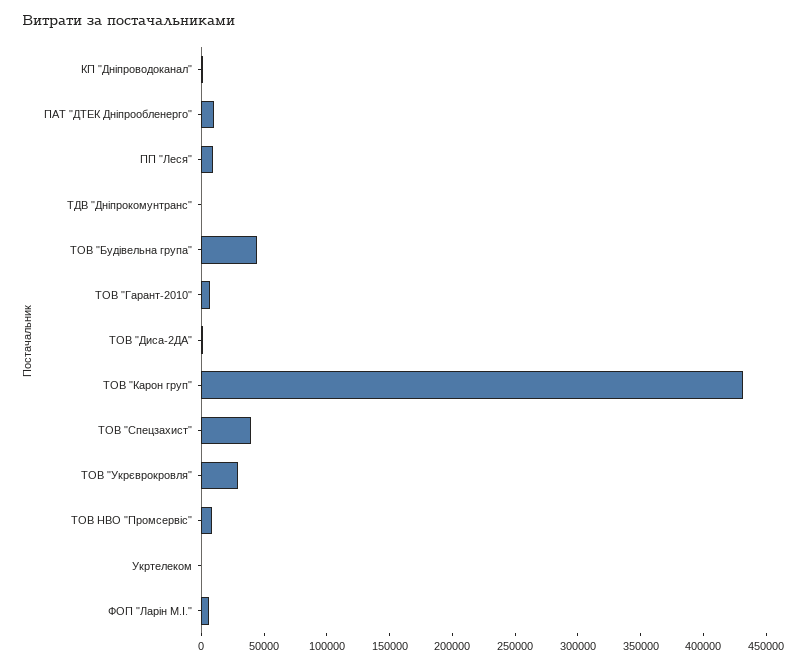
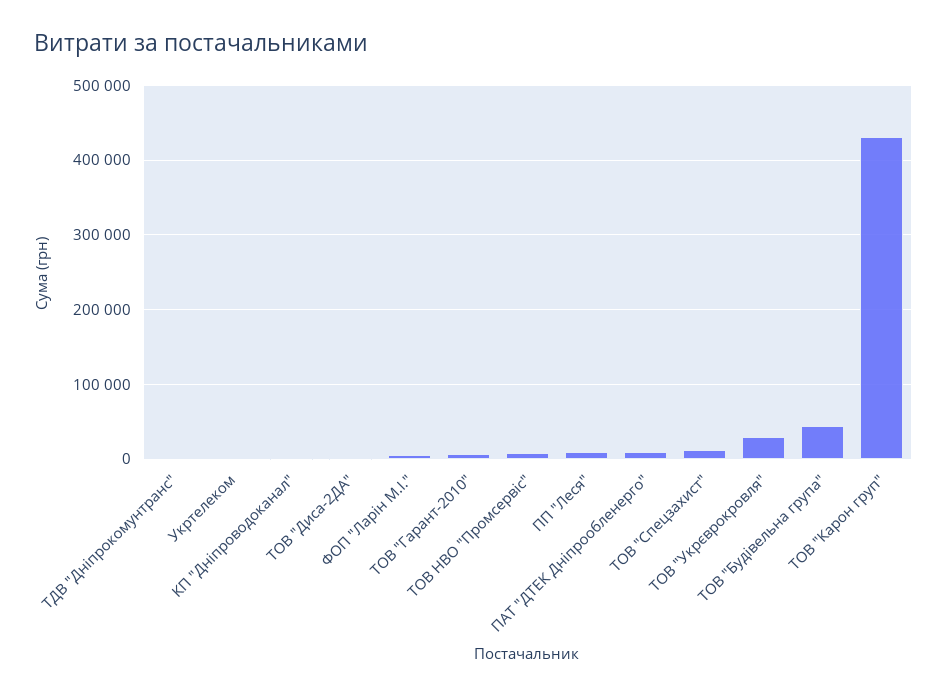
  {
    "КП \"Дніпроводоканал\"": 0,
    "ПАТ \"ДТЕК Дніпрообленерго\"": 10000,
    "ПП \"Леся\"": 10000,
    "ТДВ \"Дніпрокомунтранс\"": 0,
    "ТОВ \"Будівельна група\"": 40000,
    "ТОВ \"Гарант-2010\"": 10000,
    "ТОВ \"Диса-2ДА\"": 0,
    "ТОВ \"Карон груп\"": 430000,
-   "ТОВ \"Спецзахист\"": 40000,
+   "ТОВ \"Спецзахист\"": 10000,
    "ТОВ \"Укрєврокровля\"": 30000,
    "ТОВ НВО \"Промсервіс\"": 10000,
    "Укртелеком": 0,
    "ФОП \"Ларін М.І.\"": 10000
  }

